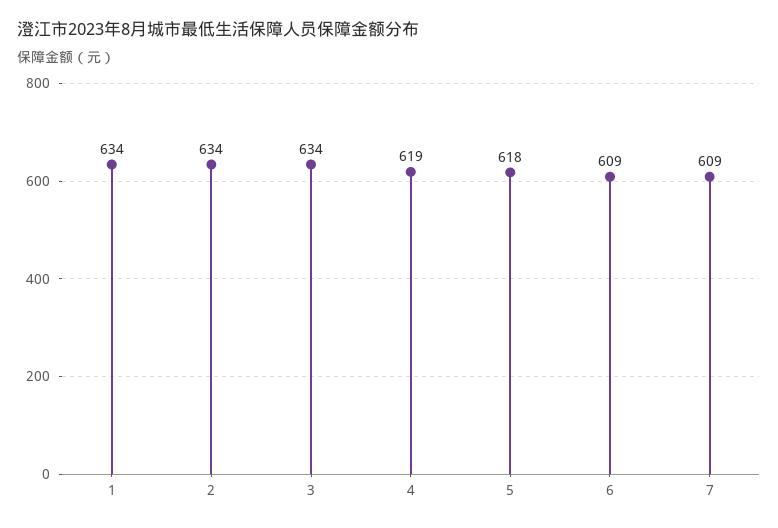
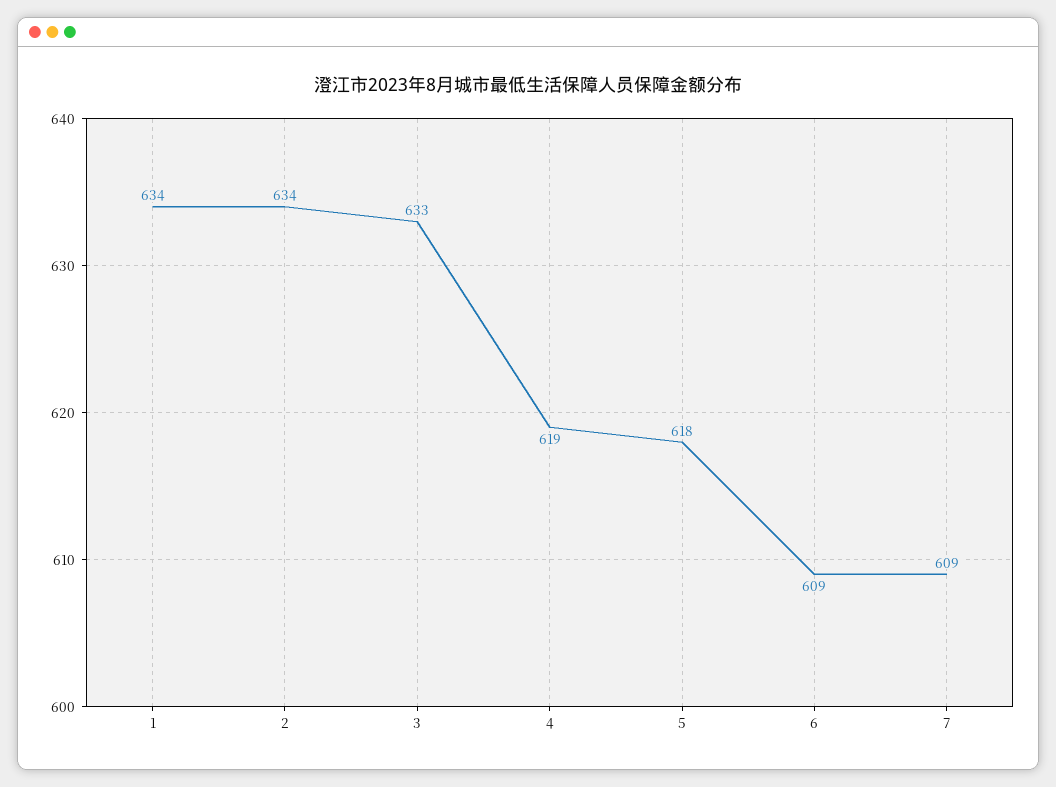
  {
    "1": 634,
    "2": 634,
-   "3": 634,
+   "3": 633,
    "4": 619,
    "5": 618,
    "6": 609,
    "7": 609
  }

